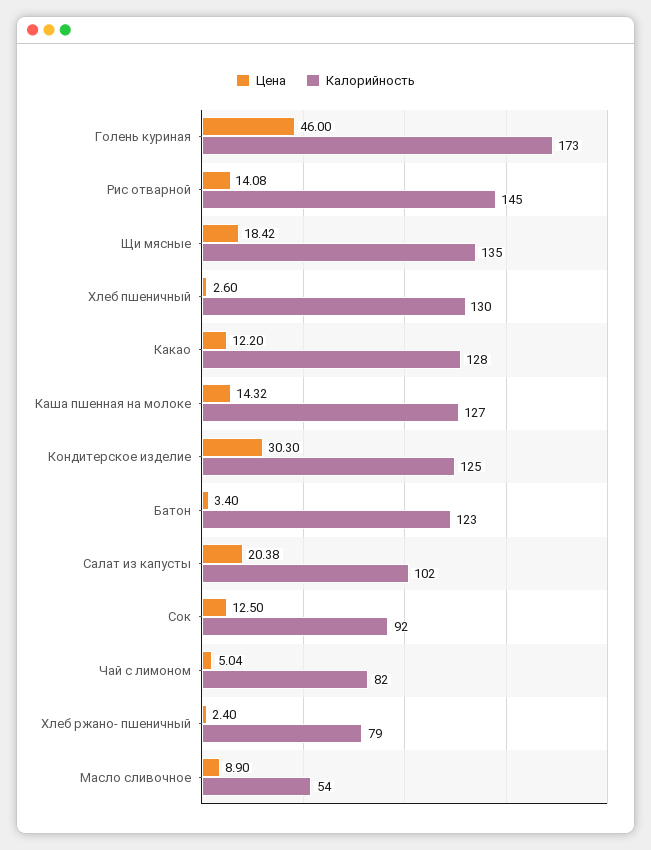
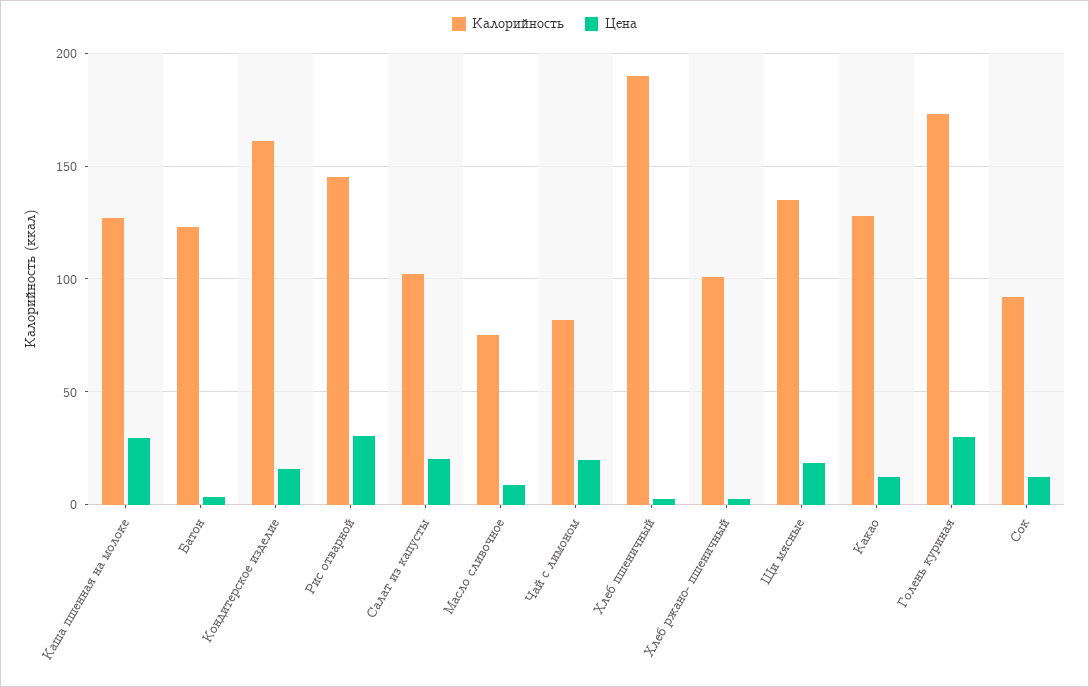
  {
    "Цена": {
-     "Голень куриная": 46,
+     "Голень куриная": 30,
-     "Рис отварной": 14.08,
+     "Рис отварной": 30,
      "Щи мясные": 18.42,
      "Хлеб пшеничный": 2.6,
      "Какао": 12.2,
-     "Каша пшенная на молоке": 14.32,
+     "Каша пшенная на молоке": 30,
-     "Кондитерское изделие": 30.3,
+     "Кондитерское изделие": 15,
      "Батон": 3.4,
      "Салат из капусты": 20.38,
      "Сок": 12.5,
-     "Чай с лимоном": 5.04,
+     "Чай с лимоном": 20,
      "Хлеб ржано- пшеничный": 2.4,
      "Масло сливочное": 8.9
    },
    "Калорийность": {
      "Голень куриная": 173,
      "Рис отварной": 145,
      "Щи мясные": 135,
-     "Хлеб пшеничный": 130,
+     "Хлеб пшеничный": 190,
      "Какао": 128,
      "Каша пшенная на молоке": 127,
-     "Кондитерское изделие": 125,
+     "Кондитерское изделие": 160,
      "Батон": 123,
      "Салат из капусты": 102,
      "Сок": 92,
      "Чай с лимоном": 82,
-     "Хлеб ржано- пшеничный": 79,
+     "Хлеб ржано- пшеничный": 100,
-     "Масло сливочное": 54
+     "Масло сливочное": 75
    }
  }

